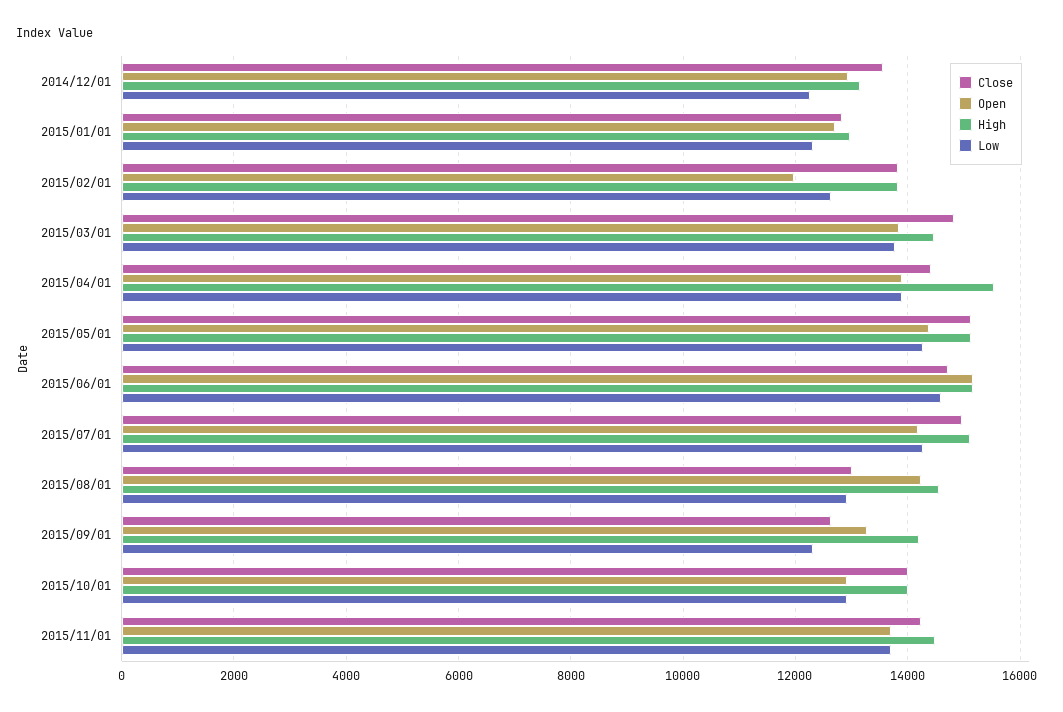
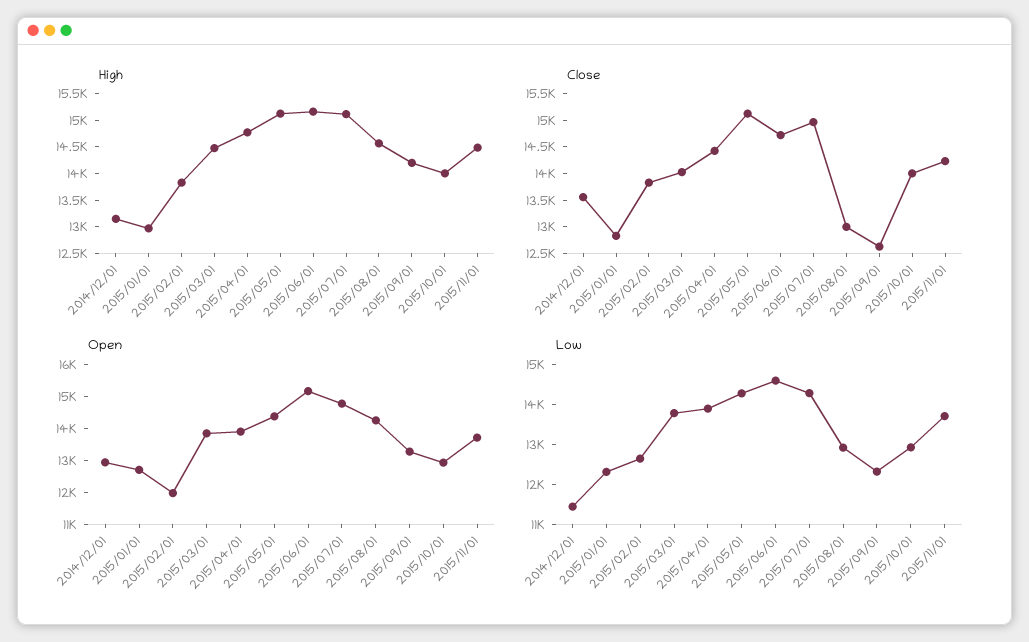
  {
    "Close": {
      "2014/12/01": 13600,
      "2015/01/01": 12800,
      "2015/02/01": 13800,
-     "2015/03/01": 14800,
+     "2015/03/01": 14000,
      "2015/04/01": 14400,
      "2015/05/01": 15200,
      "2015/06/01": 14800,
      "2015/07/01": 15000,
      "2015/08/01": 13000,
      "2015/09/01": 12600,
      "2015/10/01": 14000,
      "2015/11/01": 14200
    },
    "Open": {
      "2014/12/01": 13000,
      "2015/01/01": 12600,
      "2015/02/01": 12000,
      "2015/03/01": 13800,
      "2015/04/01": 13800,
      "2015/05/01": 14400,
      "2015/06/01": 15200,
-     "2015/07/01": 14200,
+     "2015/07/01": 14750,
      "2015/08/01": 14200,
      "2015/09/01": 13200,
      "2015/10/01": 13000,
      "2015/11/01": 13800
    },
    "High": {
      "2014/12/01": 13200,
      "2015/01/01": 13000,
      "2015/02/01": 13800,
      "2015/03/01": 14400,
-     "2015/04/01": 15600,
+     "2015/04/01": 14750,
      "2015/05/01": 15200,
      "2015/06/01": 15200,
      "2015/07/01": 15200,
      "2015/08/01": 14600,
      "2015/09/01": 14200,
      "2015/10/01": 14000,
      "2015/11/01": 14400
    },
    "Low": {
-     "2014/12/01": 12200,
+     "2014/12/01": 11400,
      "2015/01/01": 12400,
      "2015/02/01": 12600,
      "2015/03/01": 13800,
      "2015/04/01": 13800,
      "2015/05/01": 14200,
      "2015/06/01": 14600,
      "2015/07/01": 14200,
      "2015/08/01": 13000,
      "2015/09/01": 12400,
      "2015/10/01": 13000,
      "2015/11/01": 13800
    }
  }

